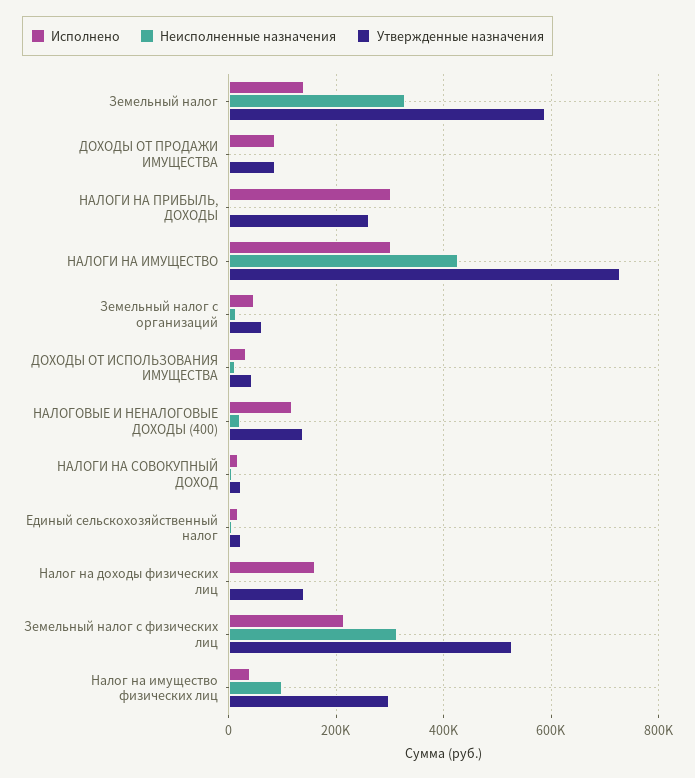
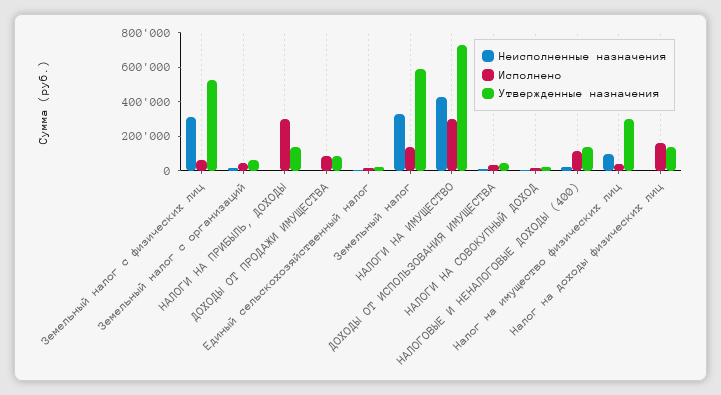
  {
    "Исполнено": {
      "Земельный налог": 140000,
      "ДОХОДЫ ОТ ПРОДАЖИ ИМУЩЕСТВА": 80000,
      "НАЛОГИ НА ПРИБЫЛЬ, ДОХОДЫ": 300000,
      "НАЛОГИ НА ИМУЩЕСТВО": 300000,
      "Земельный налог с организаций": 40000,
      "ДОХОДЫ ОТ ИСПОЛЬЗОВАНИЯ ИМУЩЕСТВА": 40000,
      "НАЛОГОВЫЕ И НЕНАЛОГОВЫЕ ДОХОДЫ (400)": 120000,
      "НАЛОГИ НА СОВОКУПНЫЙ ДОХОД": 20000,
      "Единый сельскохозяйственный налог": 20000,
      "Налог на доходы физических лиц": 160000,
-     "Земельный налог с физических лиц": 220000,
+     "Земельный налог с физических лиц": 50000,
      "Налог на имущество физических лиц": 40000
    },
    "Неисполненные назначения": {
      "Земельный налог": 320000,
      "ДОХОДЫ ОТ ПРОДАЖИ ИМУЩЕСТВА": 0,
      "НАЛОГИ НА ПРИБЫЛЬ, ДОХОДЫ": 0,
      "НАЛОГИ НА ИМУЩЕСТВО": 420000,
      "Земельный налог с организаций": 20000,
      "ДОХОДЫ ОТ ИСПОЛЬЗОВАНИЯ ИМУЩЕСТВА": 20000,
      "НАЛОГОВЫЕ И НЕНАЛОГОВЫЕ ДОХОДЫ (400)": 20000,
      "НАЛОГИ НА СОВОКУПНЫЙ ДОХОД": 0,
      "Единый сельскохозяйственный налог": 0,
      "Налог на доходы физических лиц": 0,
      "Земельный налог с физических лиц": 320000,
      "Налог на имущество физических лиц": 100000
    },
    "Утвержденные назначения": {
      "Земельный налог": 580000,
      "ДОХОДЫ ОТ ПРОДАЖИ ИМУЩЕСТВА": 80000,
-     "НАЛОГИ НА ПРИБЫЛЬ, ДОХОДЫ": 260000,
+     "НАЛОГИ НА ПРИБЫЛЬ, ДОХОДЫ": 150000,
      "НАЛОГИ НА ИМУЩЕСТВО": 720000,
      "Земельный налог с организаций": 60000,
      "ДОХОДЫ ОТ ИСПОЛЬЗОВАНИЯ ИМУЩЕСТВА": 40000,
      "НАЛОГОВЫЕ И НЕНАЛОГОВЫЕ ДОХОДЫ (400)": 140000,
      "НАЛОГИ НА СОВОКУПНЫЙ ДОХОД": 20000,
      "Единый сельскохозяйственный налог": 20000,
      "Налог на доходы физических лиц": 140000,
      "Земельный налог с физических лиц": 520000,
      "Налог на имущество физических лиц": 300000
    }
  }

